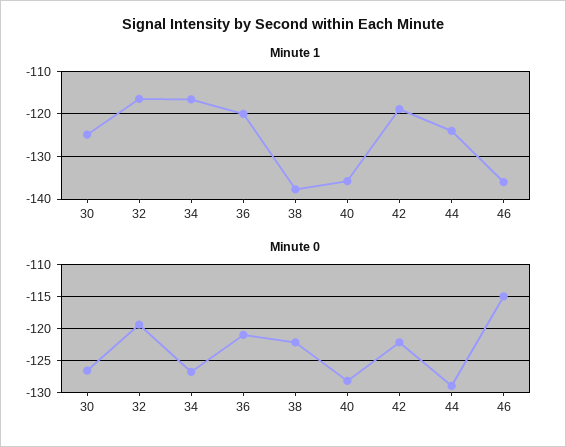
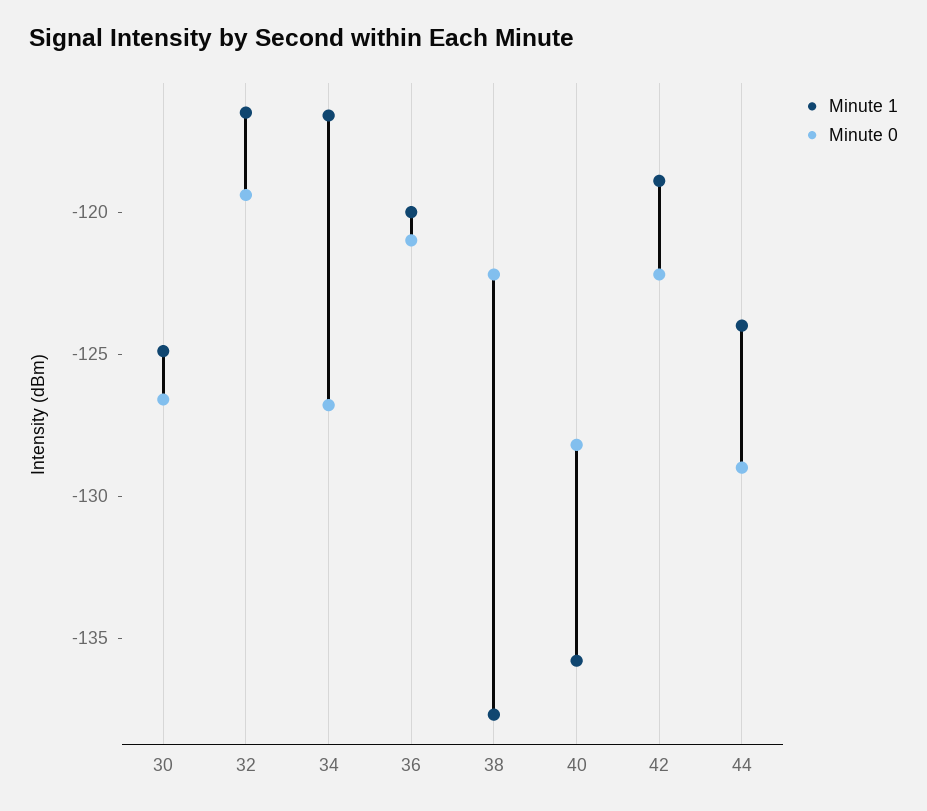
  {
    "Minute 1": {
      "30": -125,
      "32": -117,
      "34": -117,
      "36": -120,
      "38": -138,
      "40": -136,
      "42": -119,
-     "44": -124,
+     "44": -124
-     "46": -136
    },
    "Minute 0": {
      "30": -127,
      "32": -119,
      "34": -127,
      "36": -121,
      "38": -122,
      "40": -128,
      "42": -122,
-     "44": -129,
+     "44": -129
-     "46": -115
    }
  }

